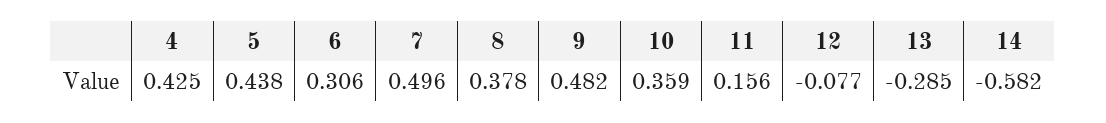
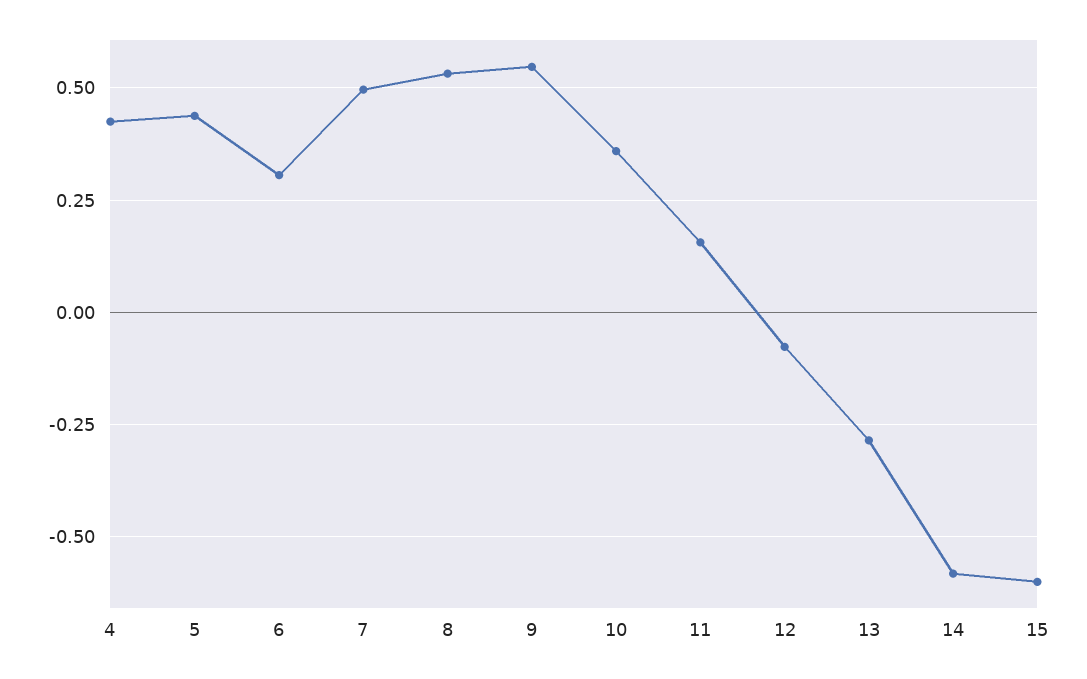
  {
    "4": 0.425,
    "5": 0.438,
    "6": 0.306,
    "7": 0.496,
-   "8": 0.378,
+   "8": 0.525,
-   "9": 0.482,
+   "9": 0.55,
    "10": 0.359,
    "11": 0.156,
    "12": -0.077,
    "13": -0.285,
-   "14": -0.582
+   "14": -0.582,
+   "15": -0.6
  }

